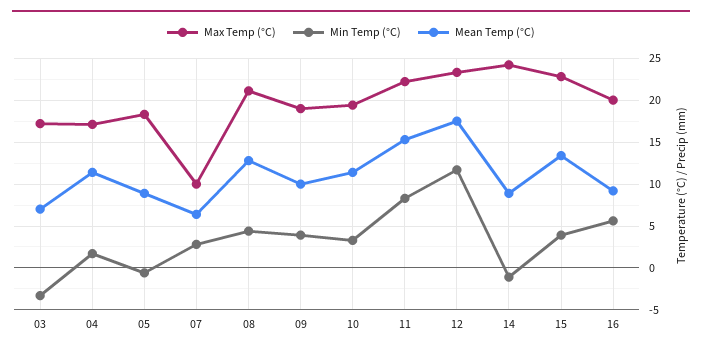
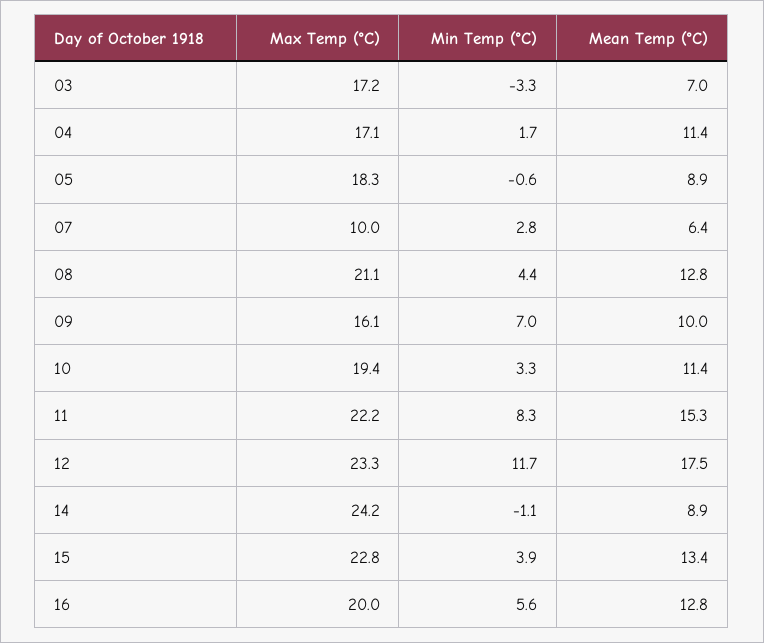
  {
    "Max Temp (°C)": {
      "03": 17.2,
      "04": 17.1,
      "05": 18.3,
      "07": 10,
      "08": 21.1,
-     "09": 19,
+     "09": 16.1,
      "10": 19.4,
      "11": 22.2,
      "12": 23.3,
      "14": 24.2,
      "15": 22.8,
      "16": 20
    },
    "Min Temp (°C)": {
      "03": -3.3,
      "04": 1.7,
      "05": -0.6,
      "07": 2.8,
      "08": 4.4,
-     "09": 4,
+     "09": 7,
      "10": 3.3,
      "11": 8.3,
      "12": 11.7,
      "14": -1.1,
      "15": 3.9,
      "16": 5.6
    },
    "Mean Temp (°C)": {
      "03": 7,
      "04": 11.4,
      "05": 8.9,
      "07": 6.4,
      "08": 12.8,
      "09": 10,
      "10": 11.4,
      "11": 15.3,
      "12": 17.5,
      "14": 8.9,
      "15": 13.4,
-     "16": 9
+     "16": 12.8
    }
  }

